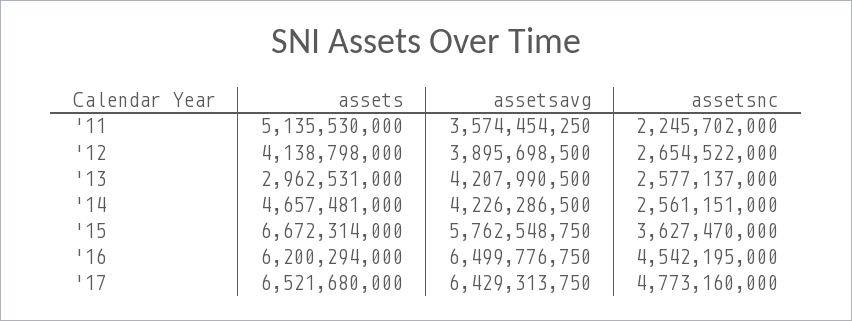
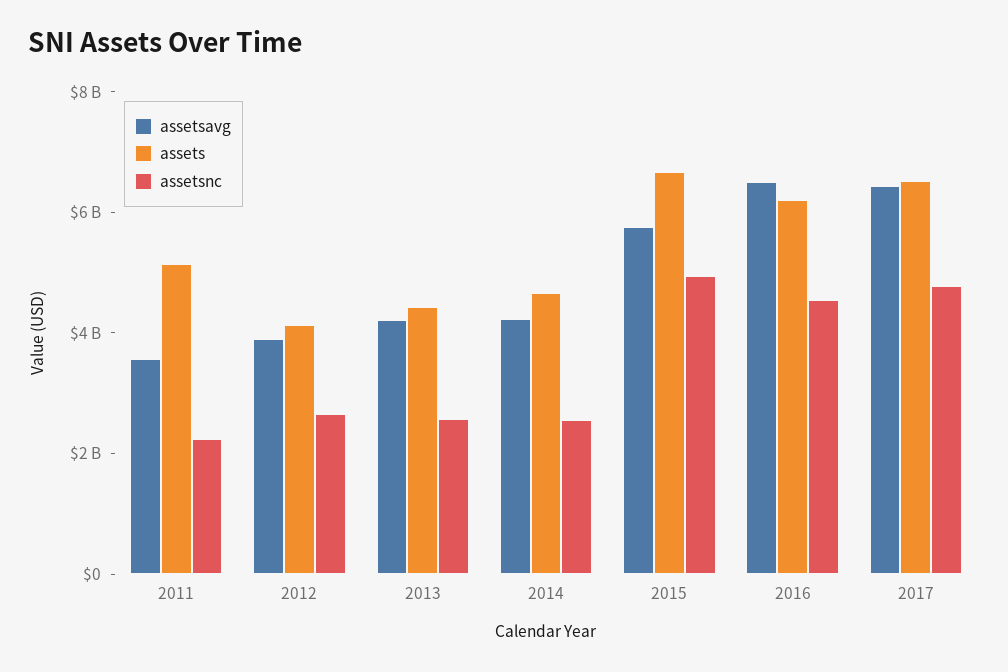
  {
    "assets": {
      "'11": 5135530000,
      "'12": 4138798000,
-     "'13": 2962531000,
+     "'13": 4500000000,
      "'14": 4657481000,
      "'15": 6672314000,
      "'16": 6200294000,
      "'17": 6521680000
    },
    "assetsavg": {
      "'11": 3574454250,
      "'12": 3895698500,
      "'13": 4207990500,
      "'14": 4226286500,
      "'15": 5762548750,
      "'16": 6499776750,
      "'17": 6429313750
    },
    "assetsnc": {
      "'11": 2245702000,
      "'12": 2654522000,
      "'13": 2577137000,
      "'14": 2561151000,
-     "'15": 3627470000,
+     "'15": 5000000000,
      "'16": 4542195000,
      "'17": 4773160000
    }
  }

